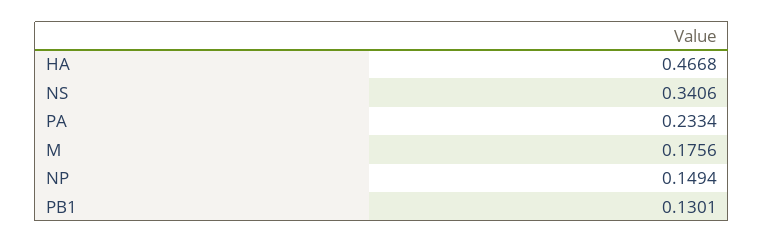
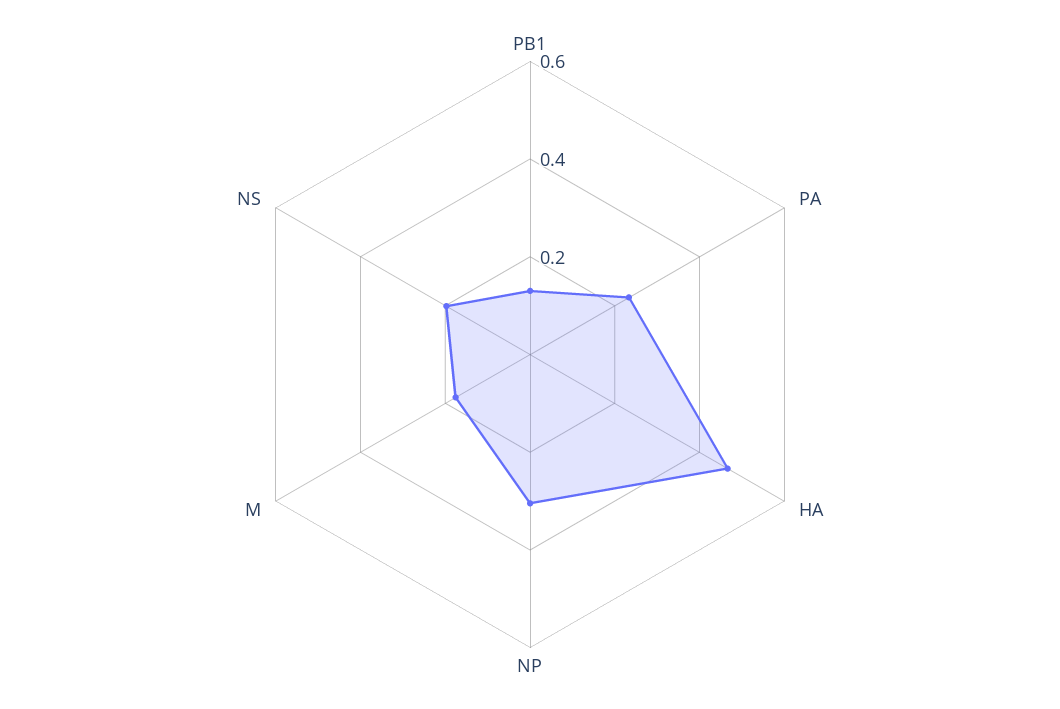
  {
    "HA": 0.4668,
-   "NS": 0.3406,
+   "NS": 0.2,
    "PA": 0.2334,
    "M": 0.1756,
-   "NP": 0.1494,
+   "NP": 0.3,
    "PB1": 0.1301
  }

